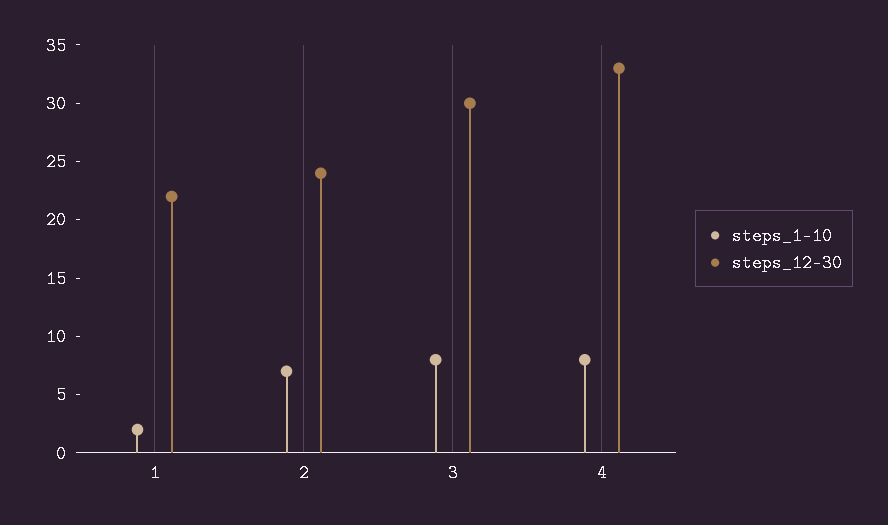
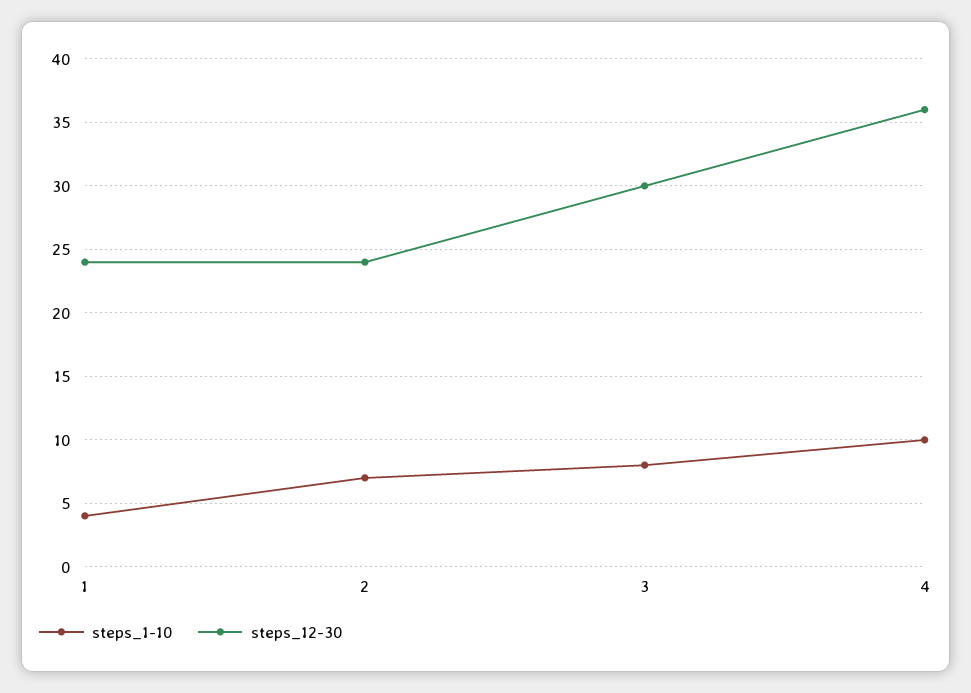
  {
    "steps_1-10": {
-     "1": 2,
+     "1": 4,
      "2": 7,
      "3": 8,
-     "4": 8
+     "4": 10
    },
    "steps_12-30": {
-     "1": 22,
+     "1": 24,
      "2": 24,
      "3": 30,
-     "4": 33
+     "4": 36
    }
  }

